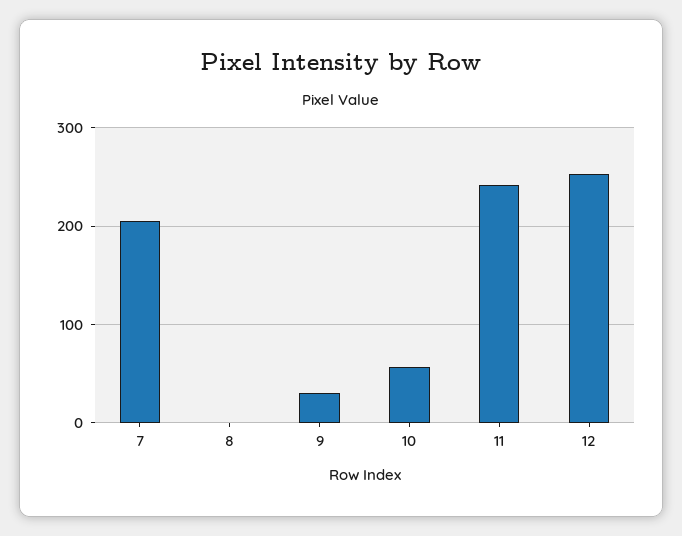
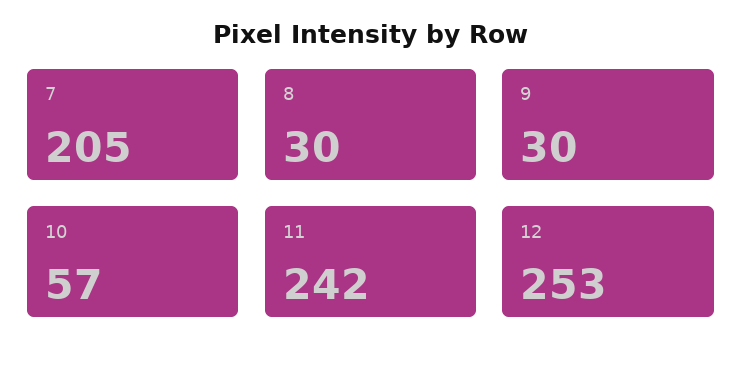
  {
    "7": 205,
-   "8": 0,
+   "8": 30,
    "9": 30,
    "10": 57,
    "11": 242,
    "12": 253
  }

